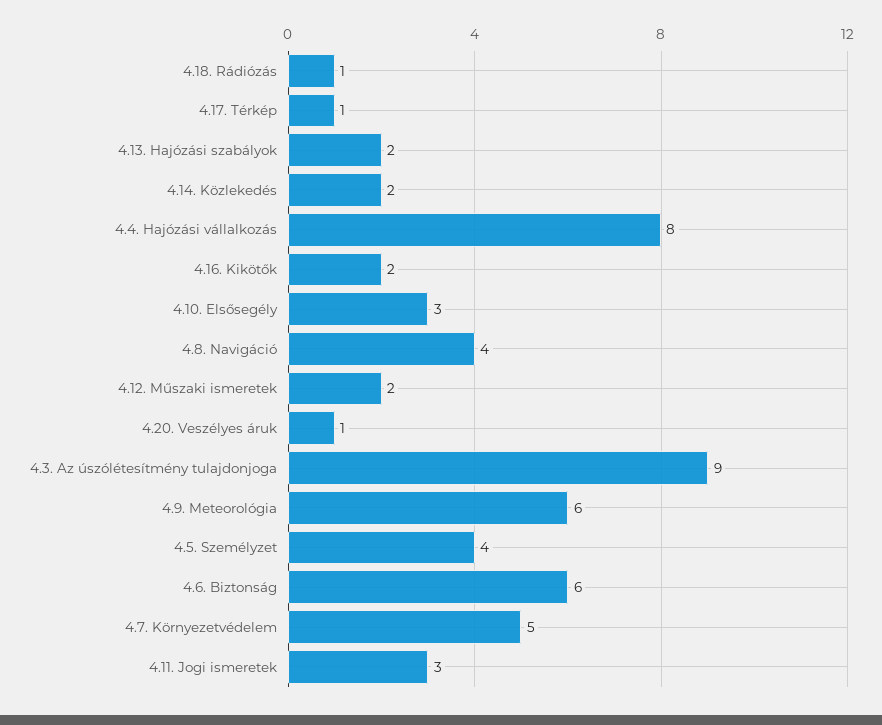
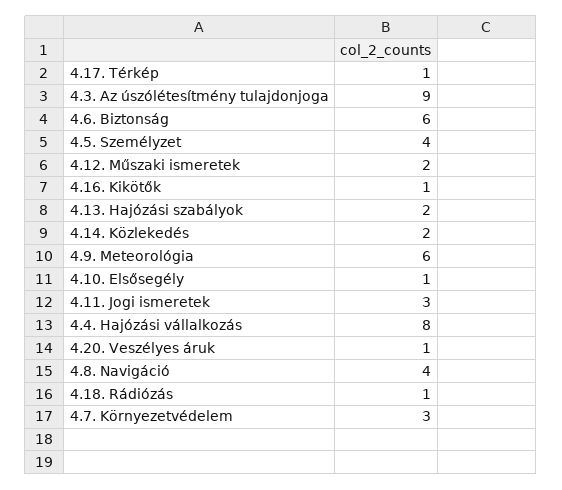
  {
    "4.18. Rádiózás": 1,
    "4.17. Térkép": 1,
    "4.13. Hajózási szabályok": 2,
    "4.14. Közlekedés": 2,
    "4.4. Hajózási vállalkozás": 8,
-   "4.16. Kikötők": 2,
+   "4.16. Kikötők": 1,
-   "4.10. Elsősegély": 3,
+   "4.10. Elsősegély": 1,
    "4.8. Navigáció": 4,
    "4.12. Műszaki ismeretek": 2,
    "4.20. Veszélyes áruk": 1,
    "4.3. Az úszólétesítmény tulajdonjoga": 9,
    "4.9. Meteorológia": 6,
    "4.5. Személyzet": 4,
    "4.6. Biztonság": 6,
-   "4.7. Környezetvédelem": 5,
+   "4.7. Környezetvédelem": 3,
    "4.11. Jogi ismeretek": 3
  }

